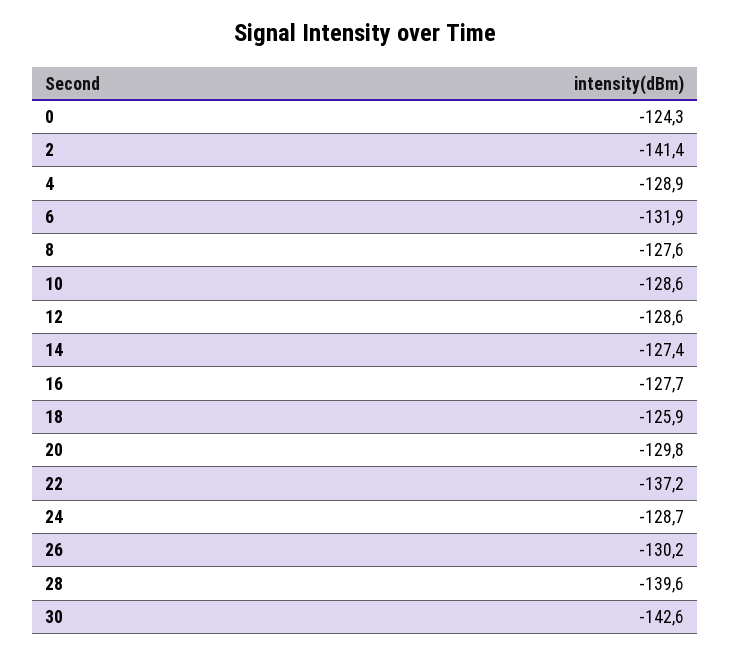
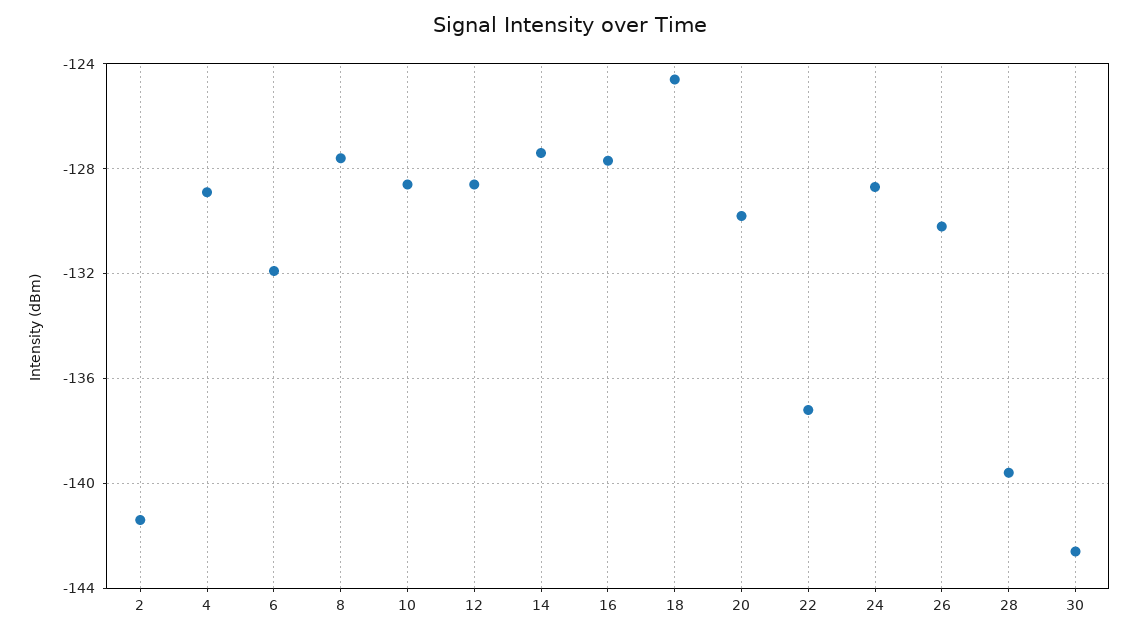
  {
-   "0": -124.3,
    "2": -141.4,
    "4": -128.9,
    "6": -131.9,
    "8": -127.6,
    "10": -128.6,
    "12": -128.6,
    "14": -127.4,
    "16": -127.7,
-   "18": -125.9,
+   "18": -124.5,
    "20": -129.8,
    "22": -137.2,
    "24": -128.7,
    "26": -130.2,
    "28": -139.6,
    "30": -142.6
  }

